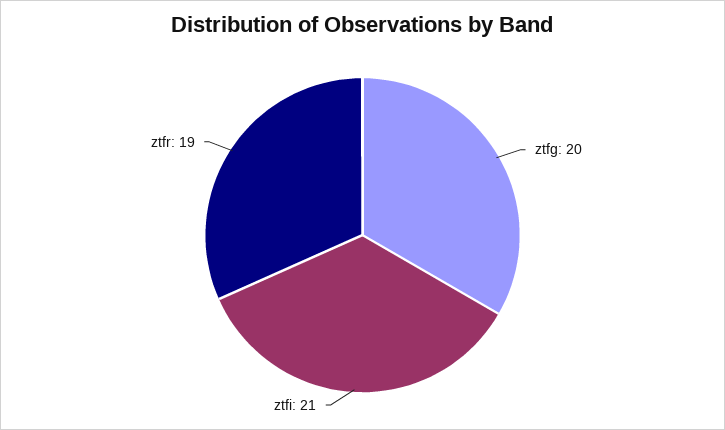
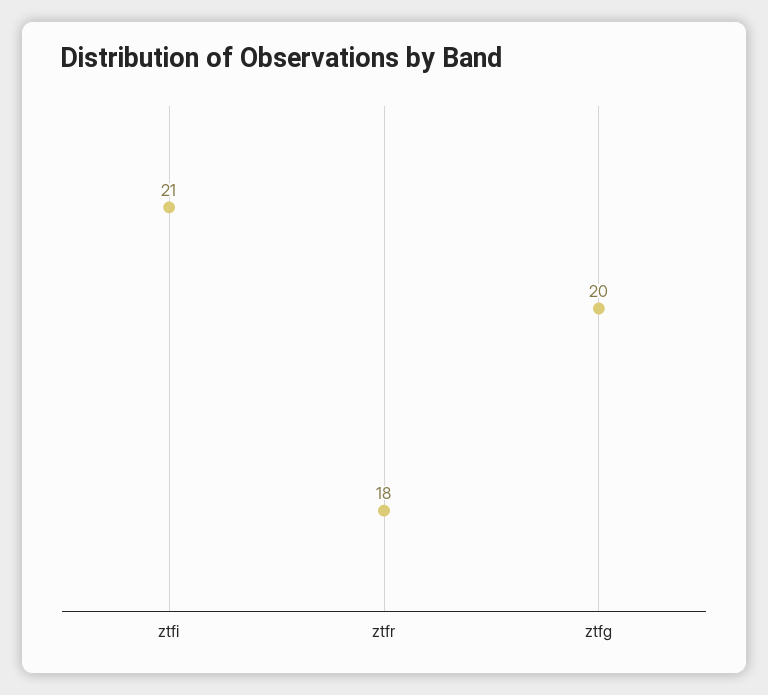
  {
    "ztfg": 20,
    "ztfi": 21,
-   "ztfr": 19
+   "ztfr": 18
  }

